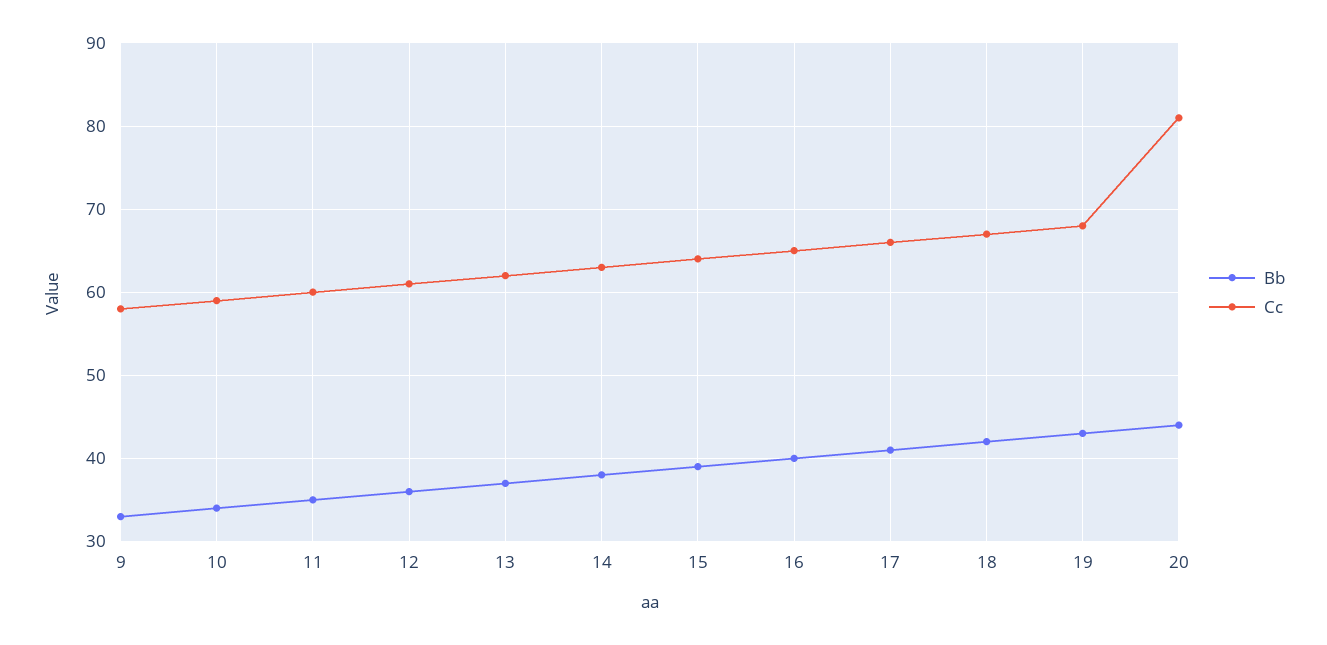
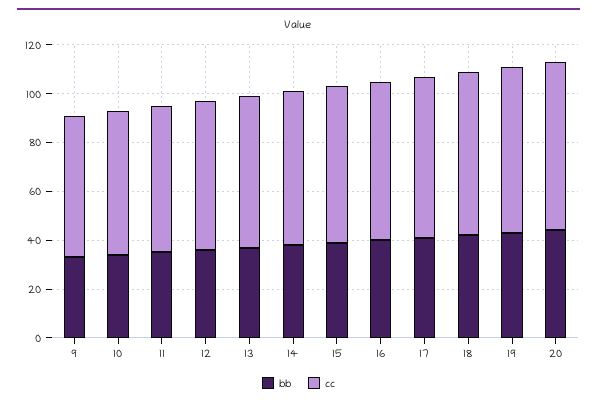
  {
    "Bb": {
      "9": 33,
      "10": 34,
      "11": 35,
      "12": 36,
      "13": 37,
      "14": 38,
      "15": 39,
      "16": 40,
      "17": 41,
      "18": 42,
      "19": 43,
      "20": 44
    },
    "Cc": {
      "9": 58,
      "10": 59,
      "11": 60,
      "12": 61,
      "13": 62,
      "14": 63,
      "15": 64,
      "16": 65,
      "17": 66,
      "18": 67,
      "19": 68,
-     "20": 81
+     "20": 70
    }
  }

